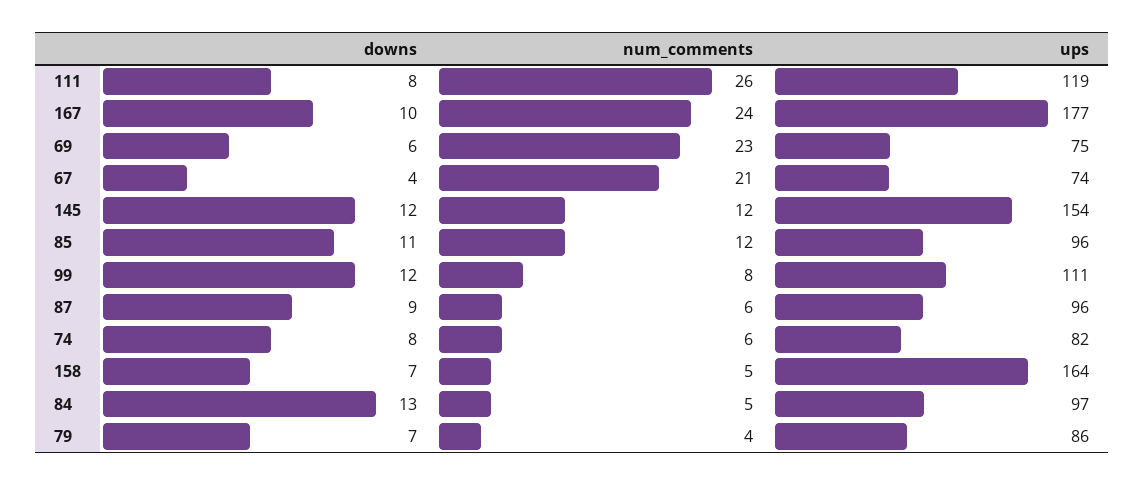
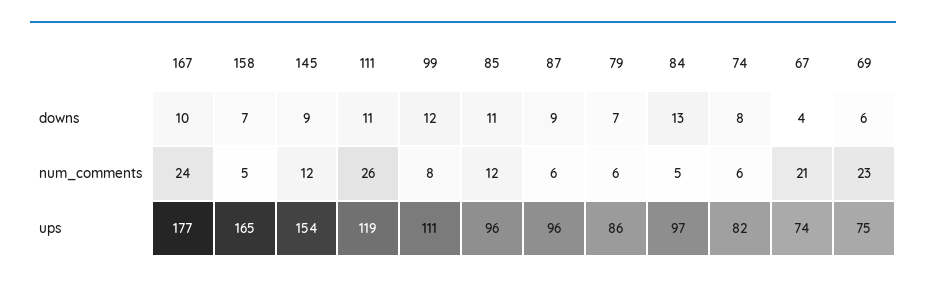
  {
    "downs": {
-     "111": 8,
+     "111": 11,
      "167": 10,
      "69": 6,
      "67": 4,
-     "145": 12,
+     "145": 9,
      "85": 11,
      "99": 12,
      "87": 9,
      "74": 8,
      "158": 7,
      "84": 13,
      "79": 7
    },
    "num_comments": {
      "111": 26,
      "167": 24,
      "69": 23,
      "67": 21,
      "145": 12,
      "85": 12,
      "99": 8,
      "87": 6,
      "74": 6,
      "158": 5,
      "84": 5,
-     "79": 4
+     "79": 6
    },
    "ups": {
      "111": 119,
      "167": 177,
      "69": 75,
      "67": 74,
      "145": 154,
      "85": 96,
      "99": 111,
      "87": 96,
      "74": 82,
-     "158": 164,
+     "158": 165,
      "84": 97,
      "79": 86
    }
  }

